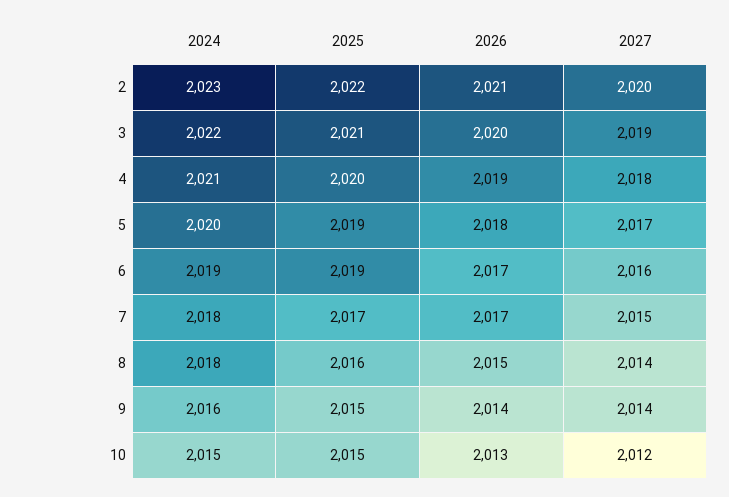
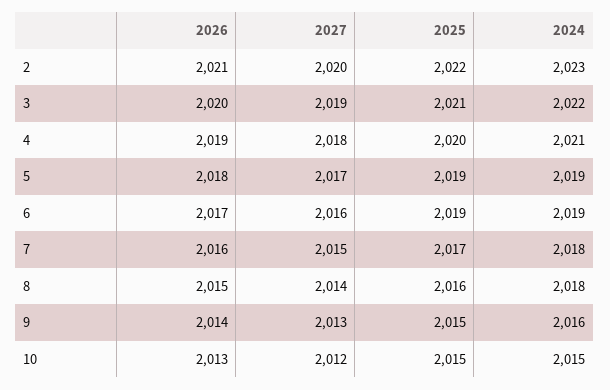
  {
    "2024": {
      "2": 2023,
      "3": 2022,
      "4": 2021,
-     "5": 2020,
+     "5": 2019,
      "6": 2019,
      "7": 2018,
      "8": 2018,
      "9": 2016,
      "10": 2015
    },
    "2025": {
      "2": 2022,
      "3": 2021,
      "4": 2020,
      "5": 2019,
      "6": 2019,
      "7": 2017,
      "8": 2016,
      "9": 2015,
      "10": 2015
    },
    "2026": {
      "2": 2021,
      "3": 2020,
      "4": 2019,
      "5": 2018,
      "6": 2017,
-     "7": 2017,
+     "7": 2016,
      "8": 2015,
      "9": 2014,
      "10": 2013
    },
    "2027": {
      "2": 2020,
      "3": 2019,
      "4": 2018,
      "5": 2017,
      "6": 2016,
      "7": 2015,
      "8": 2014,
-     "9": 2014,
+     "9": 2013,
      "10": 2012
    }
  }

